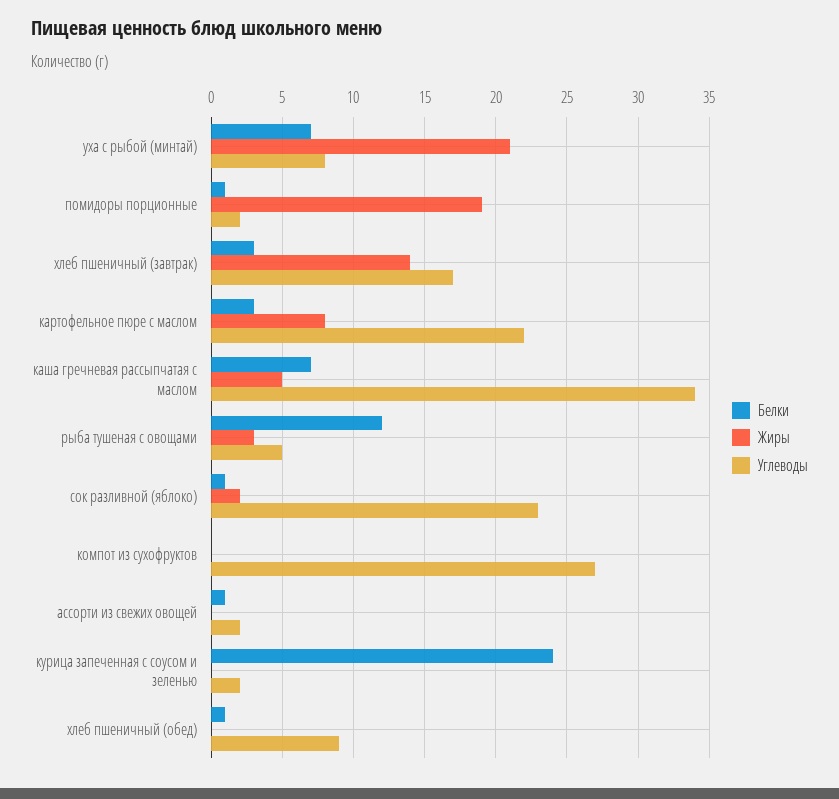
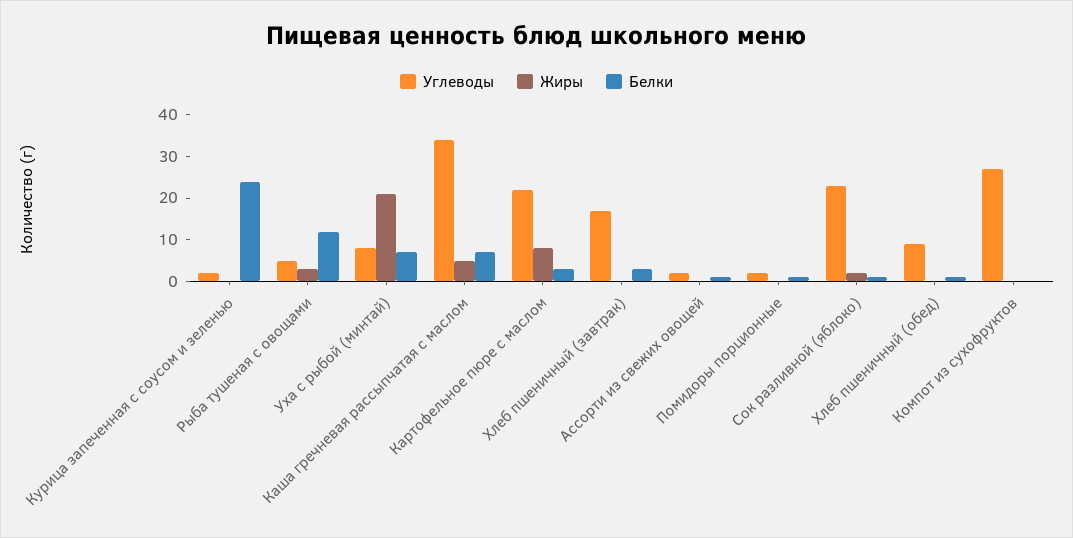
  {
    "Белки": {
      "уха с рыбой (минтай)": 7,
      "помидоры порционные": 1,
      "хлеб пшеничный (завтрак)": 3,
      "картофельное пюре с маслом": 3,
      "каша гречневая рассыпчатая с маслом": 7,
      "рыба тушеная с овощами": 12,
      "сок разливной (яблоко)": 1,
      "компот из сухофруктов": 0,
      "ассорти из свежих овощей": 1,
      "курица запеченная с соусом и зеленью": 24,
      "хлеб пшеничный (обед)": 1
    },
    "Жиры": {
      "уха с рыбой (минтай)": 21,
-     "помидоры порционные": 19,
+     "помидоры порционные": 0,
-     "хлеб пшеничный (завтрак)": 14,
+     "хлеб пшеничный (завтрак)": 0,
      "картофельное пюре с маслом": 8,
      "каша гречневая рассыпчатая с маслом": 5,
      "рыба тушеная с овощами": 3,
      "сок разливной (яблоко)": 2,
      "компот из сухофруктов": 0,
      "ассорти из свежих овощей": 0,
      "курица запеченная с соусом и зеленью": 0,
      "хлеб пшеничный (обед)": 0
    },
    "Углеводы": {
      "уха с рыбой (минтай)": 8,
      "помидоры порционные": 2,
      "хлеб пшеничный (завтрак)": 17,
      "картофельное пюре с маслом": 22,
      "каша гречневая рассыпчатая с маслом": 34,
      "рыба тушеная с овощами": 5,
      "сок разливной (яблоко)": 23,
      "компот из сухофруктов": 27,
      "ассорти из свежих овощей": 2,
      "курица запеченная с соусом и зеленью": 2,
      "хлеб пшеничный (обед)": 9
    }
  }

